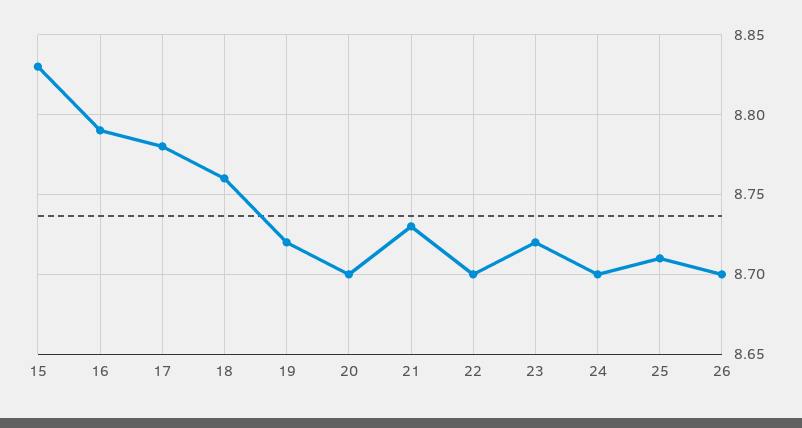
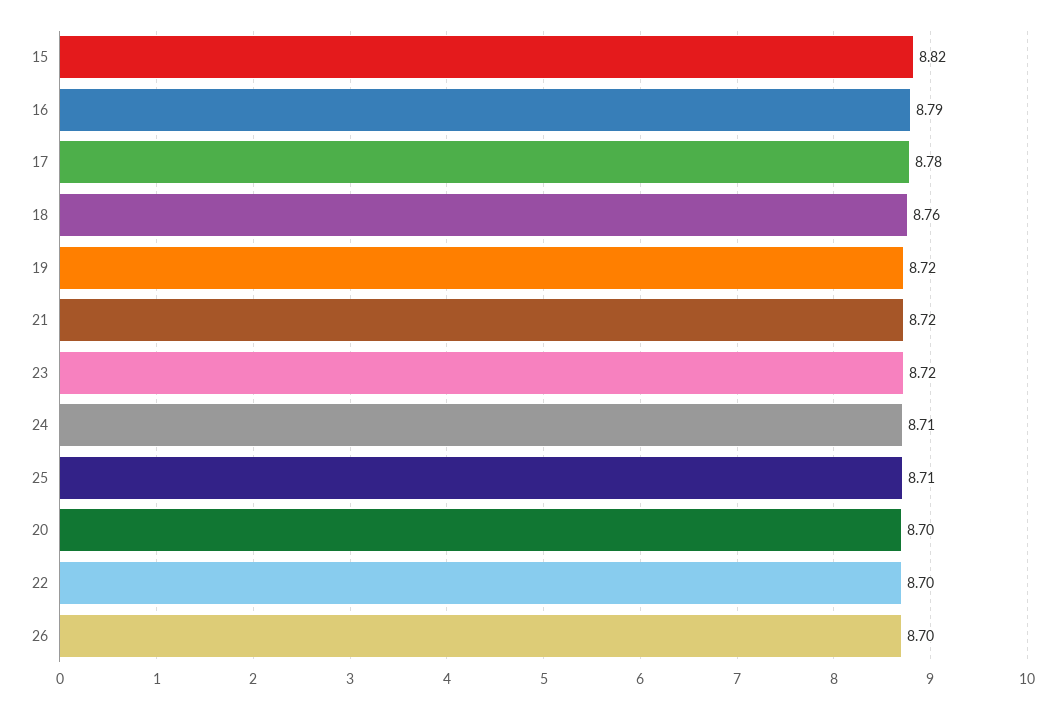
  {
-   "15": 8.83,
+   "15": 8.82,
    "16": 8.79,
    "17": 8.78,
    "18": 8.76,
    "19": 8.72,
    "20": 8.7,
-   "21": 8.73,
+   "21": 8.72,
    "22": 8.7,
    "23": 8.72,
-   "24": 8.7,
+   "24": 8.71,
    "25": 8.71,
    "26": 8.7
  }

